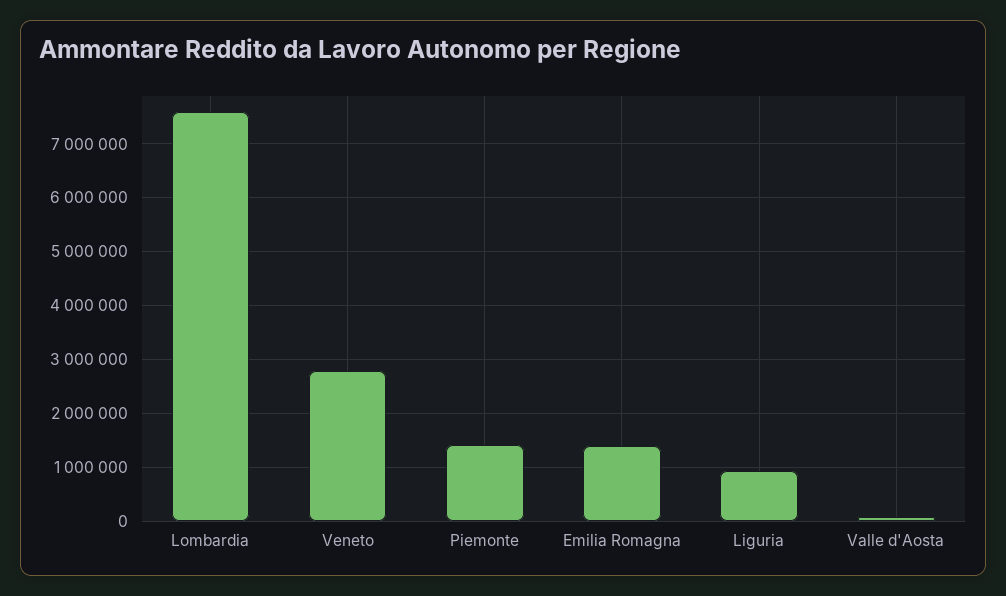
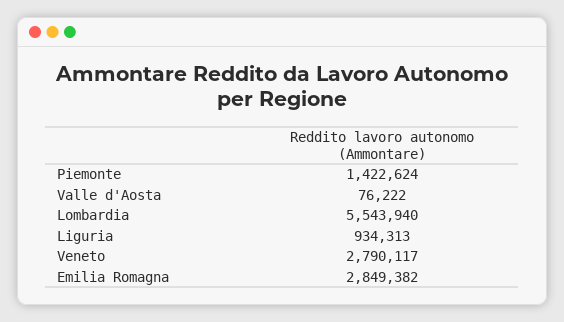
  {
-   "Lombardia": 7600000,
+   "Lombardia": 5543940,
    "Veneto": 2790117,
    "Piemonte": 1422624,
-   "Emilia Romagna": 1400000,
+   "Emilia Romagna": 2849382,
    "Liguria": 934313,
    "Valle d'Aosta": 76222
  }

